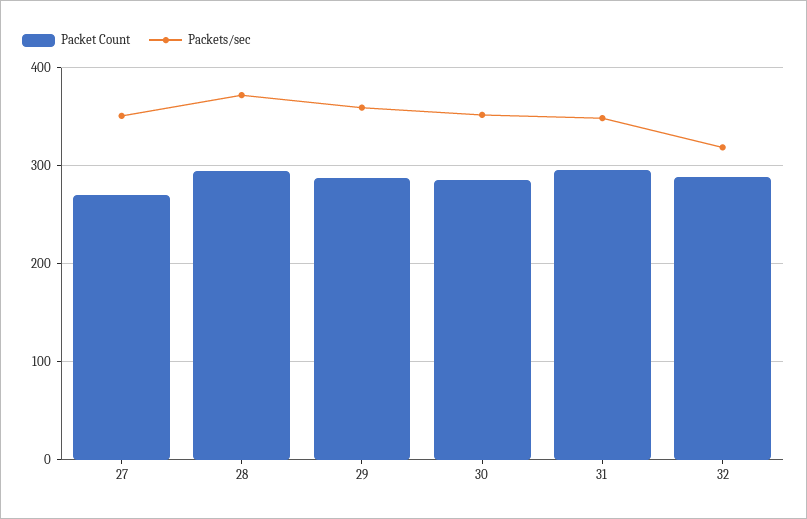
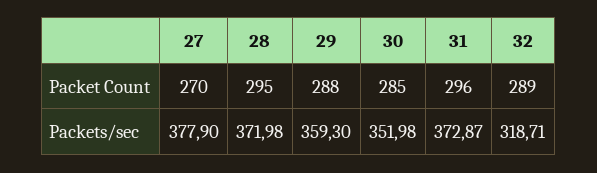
  {
    "Packet Count": {
      "27": 270,
      "28": 295,
      "29": 288,
      "30": 285,
      "31": 296,
      "32": 289
    },
    "Packets/sec": {
-     "27": 350,
+     "27": 377.9,
      "28": 371.98,
      "29": 359.3,
      "30": 351.98,
-     "31": 350,
+     "31": 372.87,
      "32": 318.71
    }
  }

